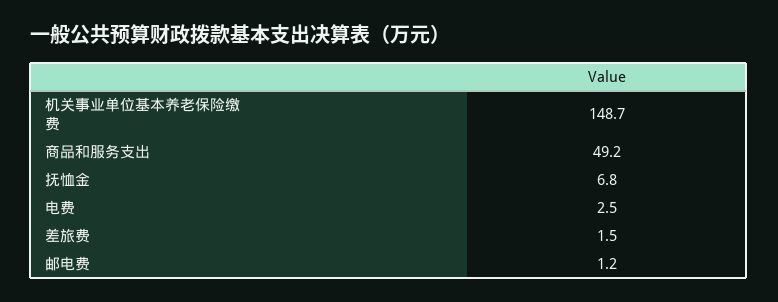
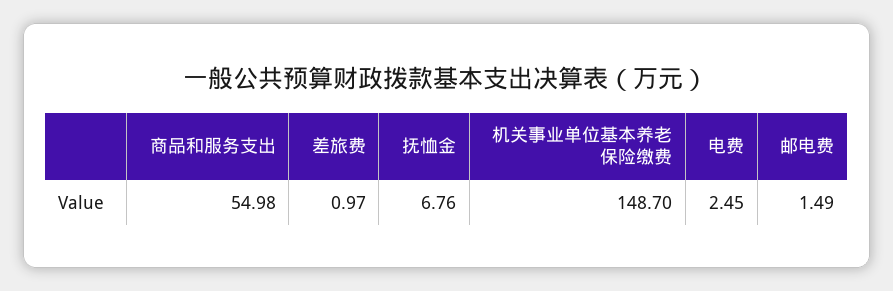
  {
    "机关事业单位基本养老保险缴费": 148.7,
-   "商品和服务支出": 49.2,
+   "商品和服务支出": 54.98,
    "抚恤金": 6.76,
    "电费": 2.45,
-   "差旅费": 1.5,
+   "差旅费": 0.97,
-   "邮电费": 1.2
+   "邮电费": 1.49
  }

